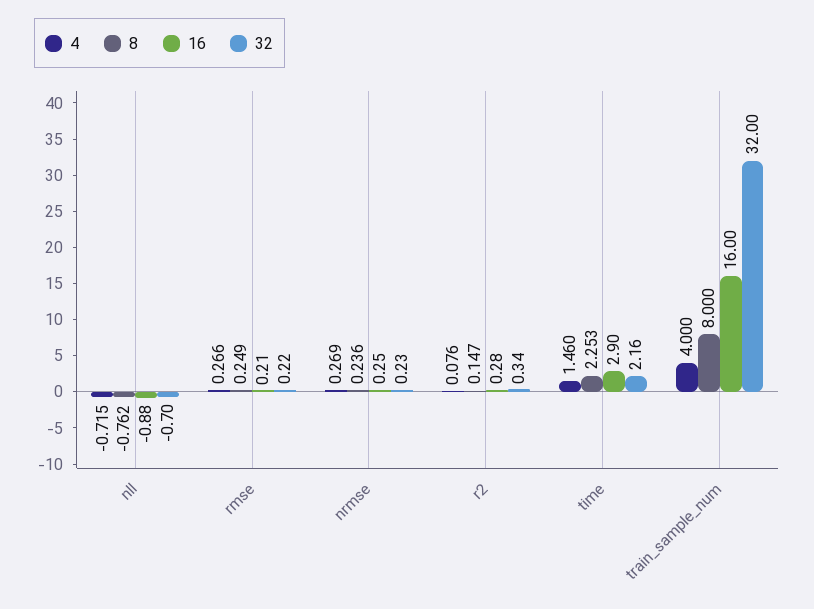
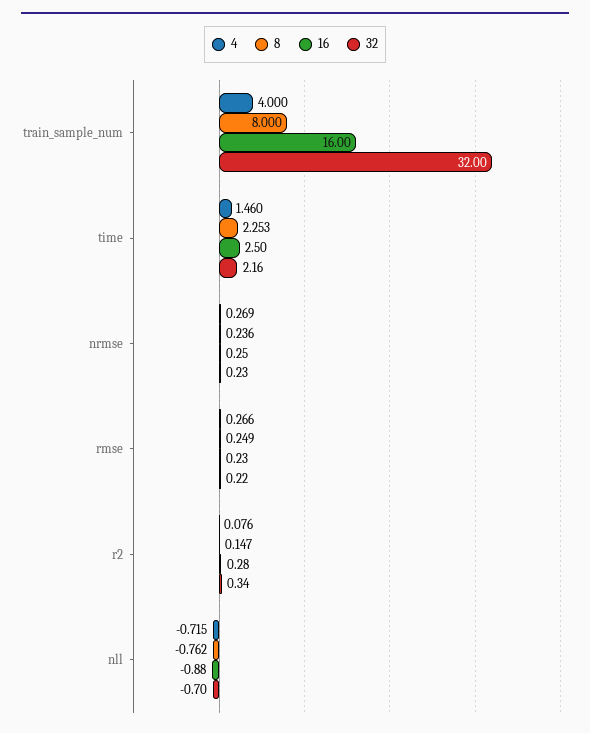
  {
    "4": {
      "nll": -0.715,
      "rmse": 0.266,
      "nrmse": 0.269,
      "r2": 0.076,
      "time": 1.46,
      "train_sample_num": 4
    },
    "8": {
      "nll": -0.762,
      "rmse": 0.249,
      "nrmse": 0.236,
      "r2": 0.147,
      "time": 2.253,
      "train_sample_num": 8
    },
    "16": {
      "nll": -0.88,
-     "rmse": 0.21,
+     "rmse": 0.23,
      "nrmse": 0.25,
      "r2": 0.28,
-     "time": 2.9,
+     "time": 2.5,
      "train_sample_num": 16
    },
    "32": {
      "nll": -0.7,
      "rmse": 0.22,
      "nrmse": 0.23,
      "r2": 0.34,
      "time": 2.16,
      "train_sample_num": 32
    }
  }

